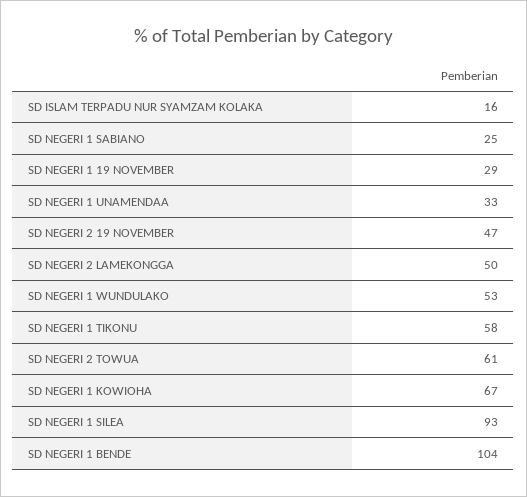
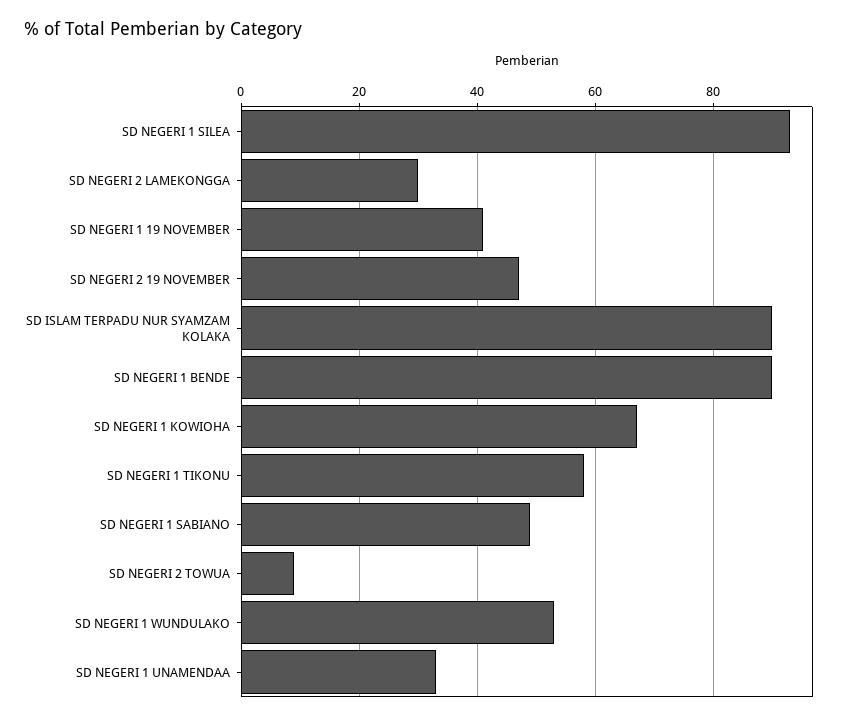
  {
-   "SD ISLAM TERPADU NUR SYAMZAM KOLAKA": 16,
+   "SD ISLAM TERPADU NUR SYAMZAM KOLAKA": 90,
-   "SD NEGERI 1 SABIANO": 25,
+   "SD NEGERI 1 SABIANO": 50,
-   "SD NEGERI 1 19 NOVEMBER": 29,
+   "SD NEGERI 1 19 NOVEMBER": 40,
    "SD NEGERI 1 UNAMENDAA": 33,
    "SD NEGERI 2 19 NOVEMBER": 47,
-   "SD NEGERI 2 LAMEKONGGA": 50,
+   "SD NEGERI 2 LAMEKONGGA": 30,
    "SD NEGERI 1 WUNDULAKO": 53,
    "SD NEGERI 1 TIKONU": 58,
-   "SD NEGERI 2 TOWUA": 61,
+   "SD NEGERI 2 TOWUA": 10,
    "SD NEGERI 1 KOWIOHA": 67,
    "SD NEGERI 1 SILEA": 93,
-   "SD NEGERI 1 BENDE": 104
+   "SD NEGERI 1 BENDE": 90
  }

